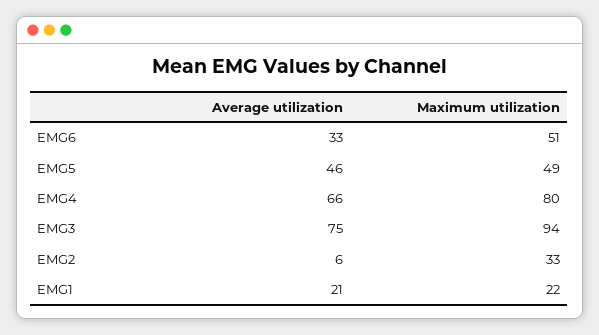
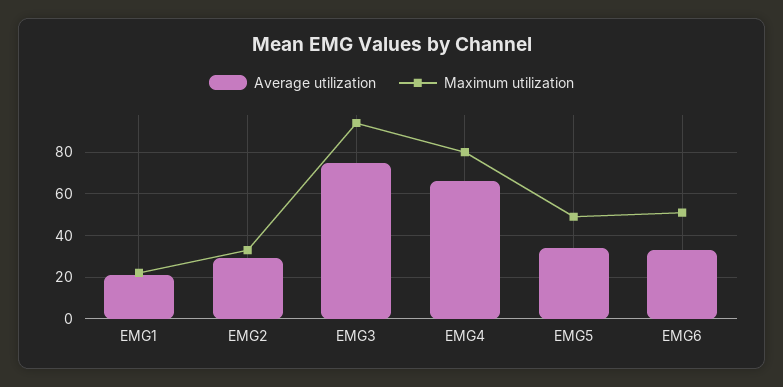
  {
    "Average utilization": {
      "EMG6": 33,
-     "EMG5": 46,
+     "EMG5": 35,
      "EMG4": 66,
      "EMG3": 75,
-     "EMG2": 6,
+     "EMG2": 30,
      "EMG1": 21
    },
    "Maximum utilization": {
      "EMG6": 51,
      "EMG5": 49,
      "EMG4": 80,
      "EMG3": 94,
      "EMG2": 33,
      "EMG1": 22
    }
  }

